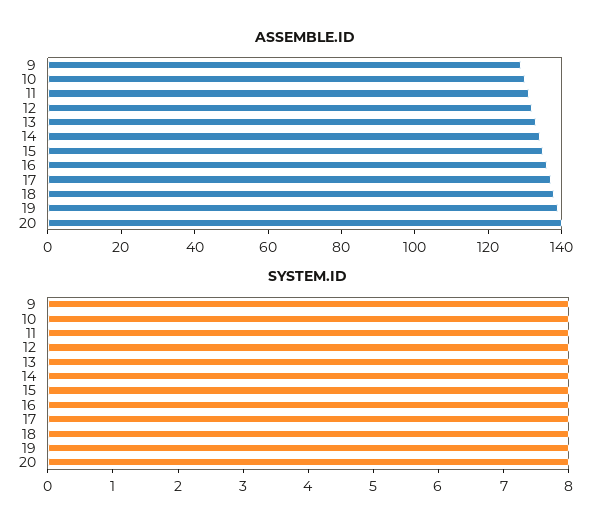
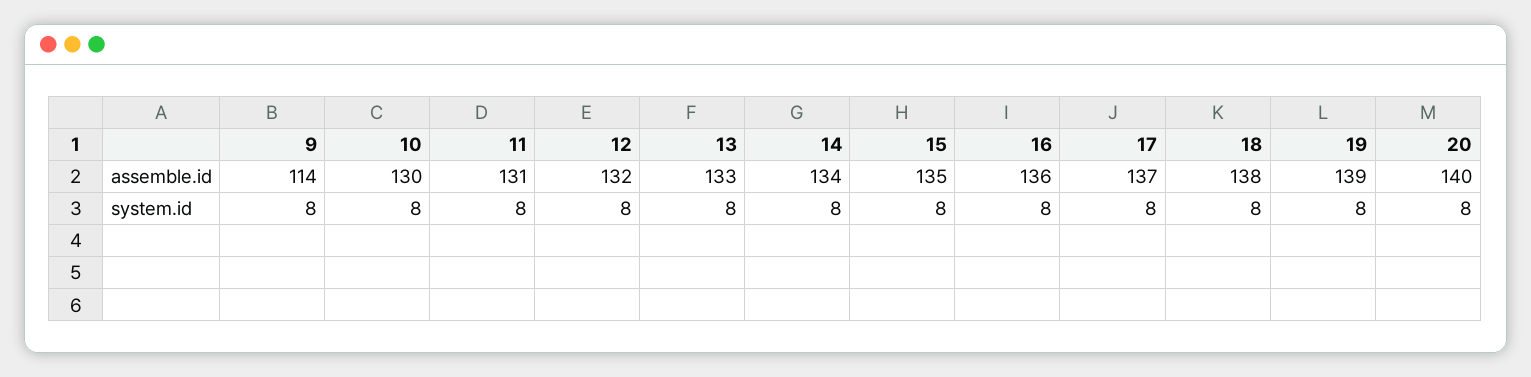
  {
    "ASSEMBLE.ID": {
-     "9": 130,
+     "9": 114,
      "10": 130,
      "11": 131,
      "12": 132,
      "13": 133,
      "14": 134,
      "15": 135,
      "16": 136,
      "17": 137,
      "18": 138,
      "19": 139,
      "20": 140
    },
    "SYSTEM.ID": {
      "9": 8,
      "10": 8,
      "11": 8,
      "12": 8,
      "13": 8,
      "14": 8,
      "15": 8,
      "16": 8,
      "17": 8,
      "18": 8,
      "19": 8,
      "20": 8
    }
  }

